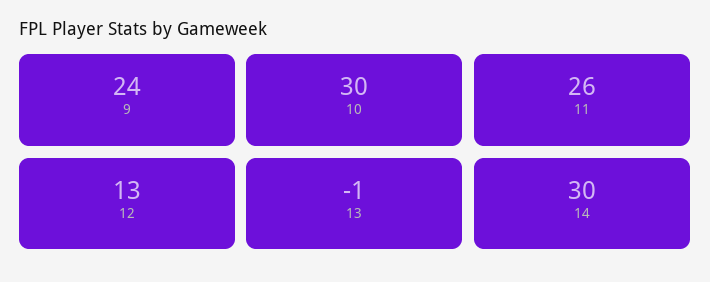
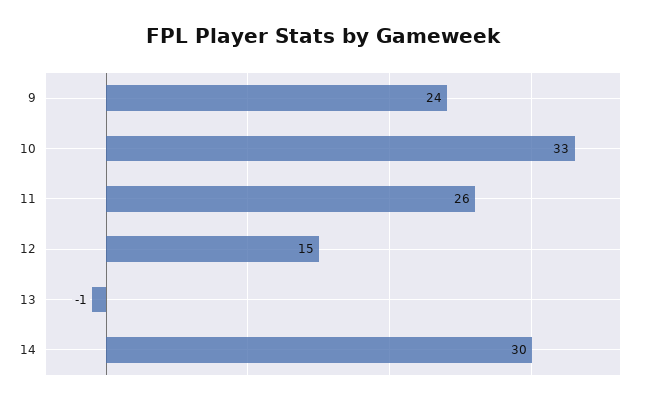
  {
    "9": 24,
-   "10": 30,
+   "10": 33,
    "11": 26,
-   "12": 13,
+   "12": 15,
    "13": -1,
    "14": 30
  }

